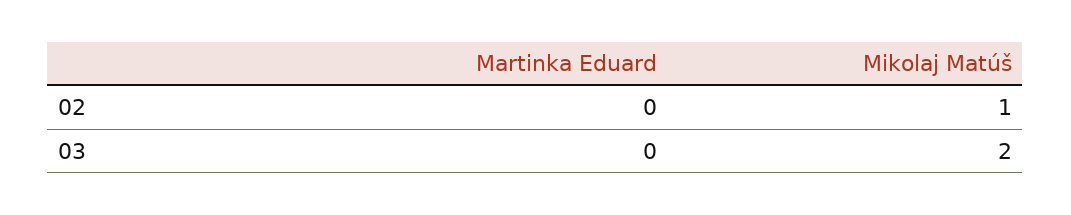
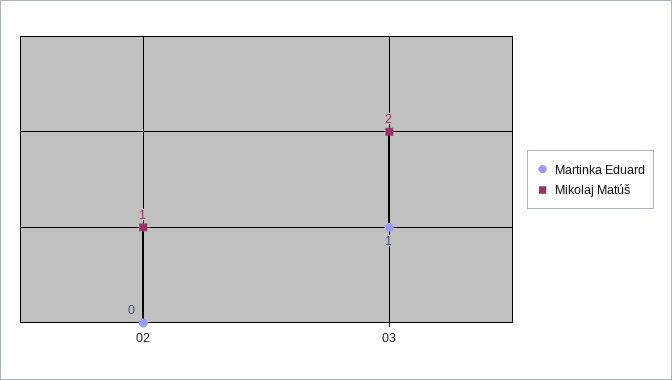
  {
    "Martinka Eduard": {
      "02": 0,
-     "03": 0
+     "03": 1
    },
    "Mikolaj Matúš": {
      "02": 1,
      "03": 2
    }
  }

